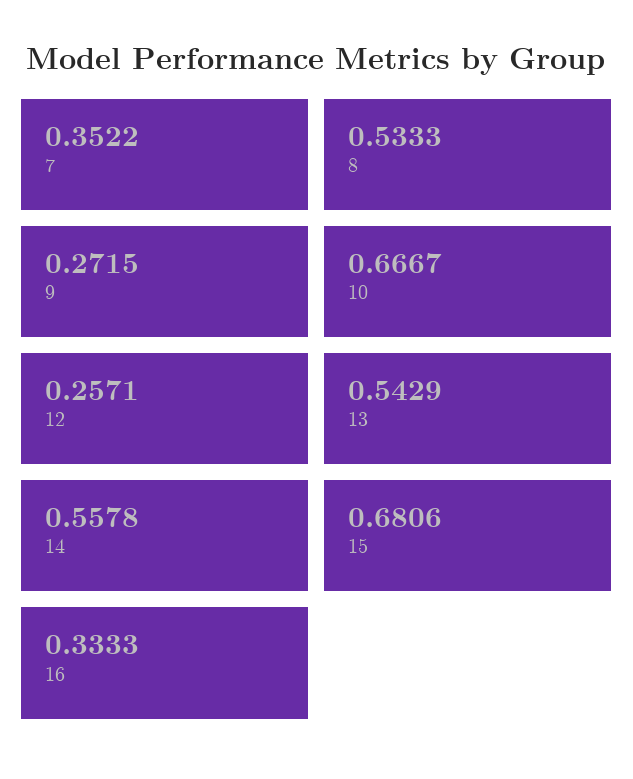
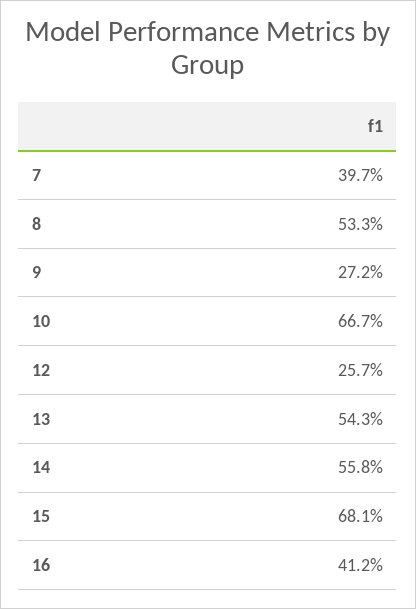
  {
-   "7": 0.3522,
+   "7": 0.397,
    "8": 0.5333,
    "9": 0.2715,
    "10": 0.6667,
    "12": 0.2571,
    "13": 0.5429,
    "14": 0.5578,
    "15": 0.6806,
-   "16": 0.3333
+   "16": 0.412
  }

